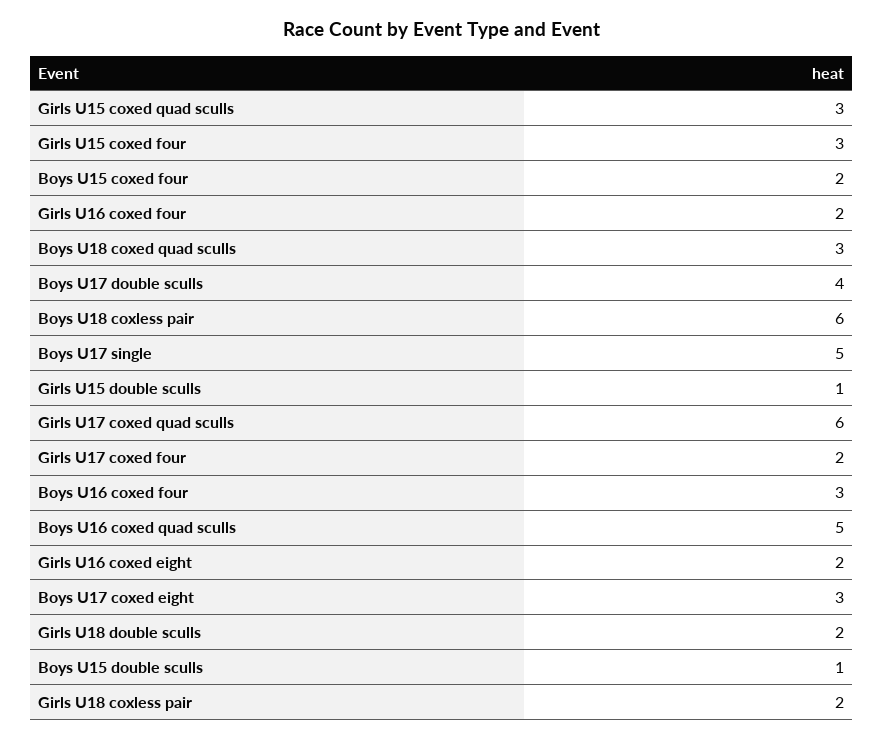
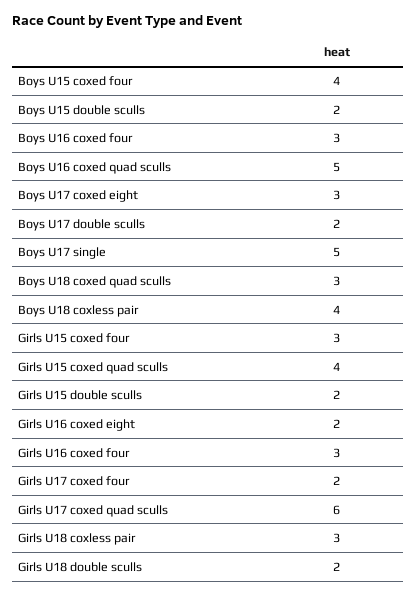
  {
-   "Girls U15 coxed quad sculls": 3,
+   "Girls U15 coxed quad sculls": 4,
    "Girls U15 coxed four": 3,
-   "Boys U15 coxed four": 2,
+   "Boys U15 coxed four": 4,
-   "Girls U16 coxed four": 2,
+   "Girls U16 coxed four": 3,
    "Boys U18 coxed quad sculls": 3,
-   "Boys U17 double sculls": 4,
+   "Boys U17 double sculls": 2,
-   "Boys U18 coxless pair": 6,
+   "Boys U18 coxless pair": 4,
    "Boys U17 single": 5,
-   "Girls U15 double sculls": 1,
+   "Girls U15 double sculls": 2,
    "Girls U17 coxed quad sculls": 6,
    "Girls U17 coxed four": 2,
    "Boys U16 coxed four": 3,
    "Boys U16 coxed quad sculls": 5,
    "Girls U16 coxed eight": 2,
    "Boys U17 coxed eight": 3,
    "Girls U18 double sculls": 2,
-   "Boys U15 double sculls": 1,
+   "Boys U15 double sculls": 2,
-   "Girls U18 coxless pair": 2
+   "Girls U18 coxless pair": 3
  }

